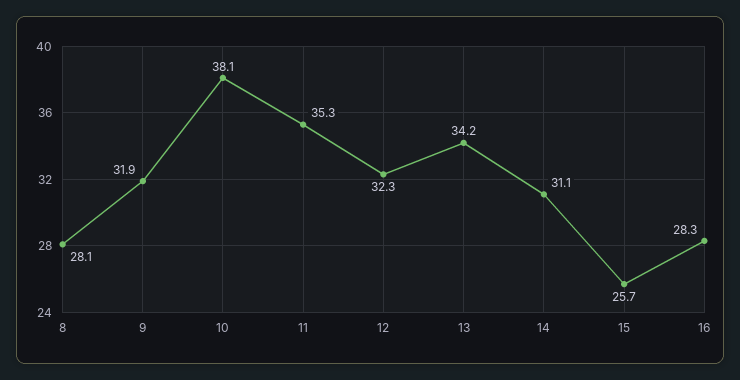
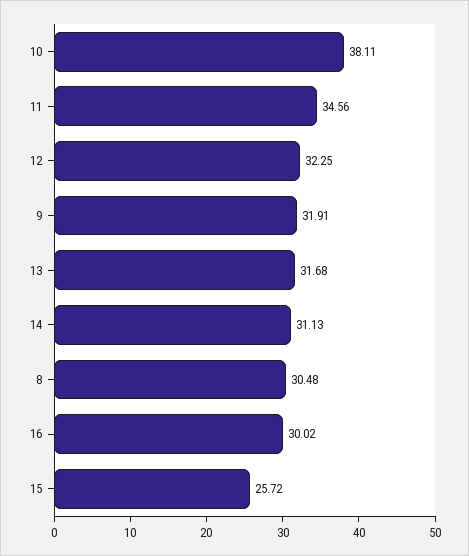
  {
-   "8": 28.1,
+   "8": 30.48,
    "9": 31.91,
    "10": 38.11,
-   "11": 35.3,
+   "11": 34.56,
    "12": 32.25,
-   "13": 34.2,
+   "13": 31.68,
    "14": 31.13,
    "15": 25.72,
-   "16": 28.3
+   "16": 30.02
  }

